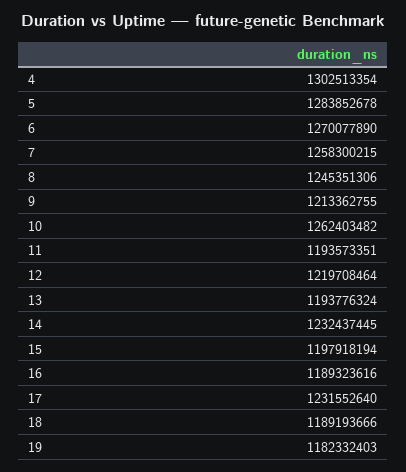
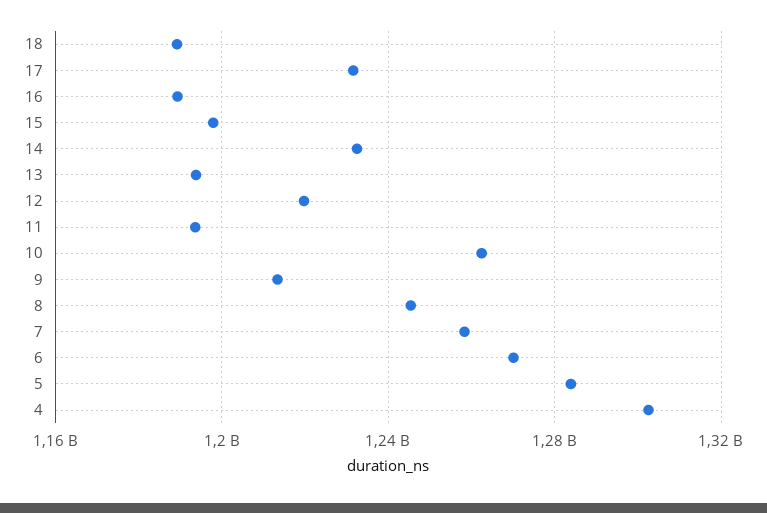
  {
    "4": 1302513354,
    "5": 1283852678,
    "6": 1270077890,
    "7": 1258300215,
    "8": 1245351306,
    "9": 1213362755,
    "10": 1262403482,
    "11": 1193573351,
    "12": 1219708464,
    "13": 1193776324,
    "14": 1232437445,
    "15": 1197918194,
    "16": 1189323616,
    "17": 1231552640,
-   "18": 1189193666,
+   "18": 1189193666
-   "19": 1182332403
  }

